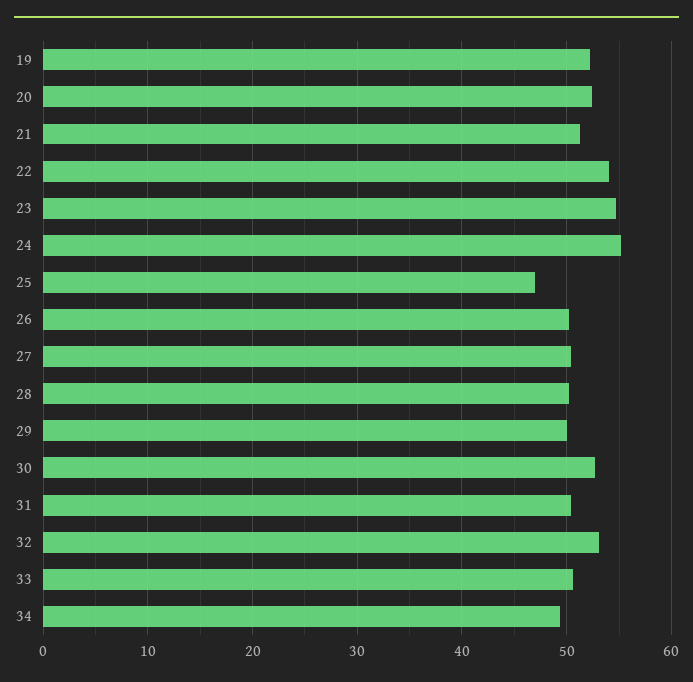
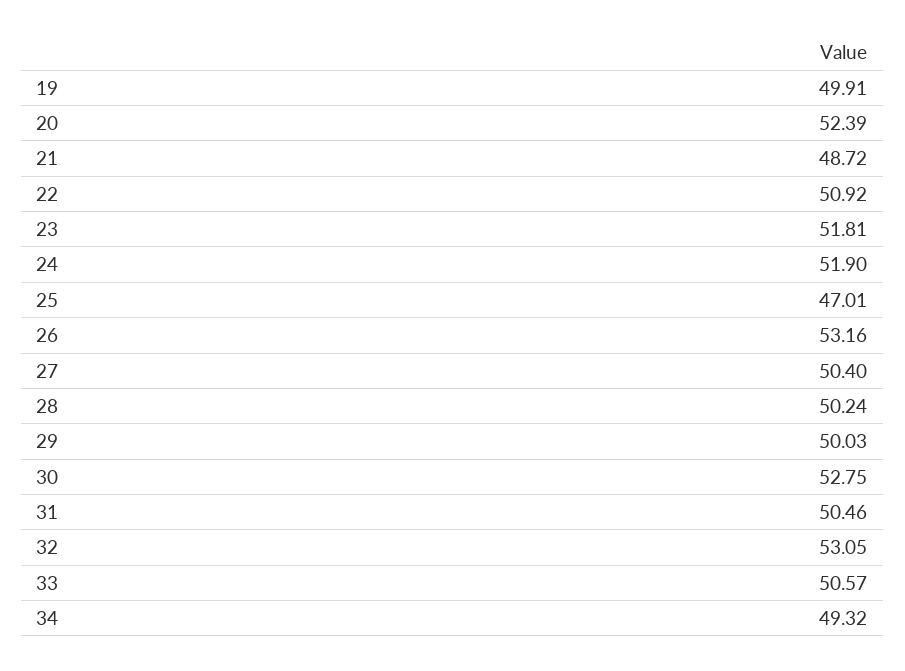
  {
-   "19": 52,
+   "19": 49.91,
    "20": 52.39,
-   "21": 51,
+   "21": 48.72,
-   "22": 54,
+   "22": 50.92,
-   "23": 55,
+   "23": 51.81,
-   "24": 55,
+   "24": 51.9,
    "25": 47.01,
-   "26": 50,
+   "26": 53.16,
    "27": 50.4,
    "28": 50.24,
    "29": 50.03,
    "30": 52.75,
    "31": 50.46,
    "32": 53.05,
    "33": 50.57,
    "34": 49.32
  }

